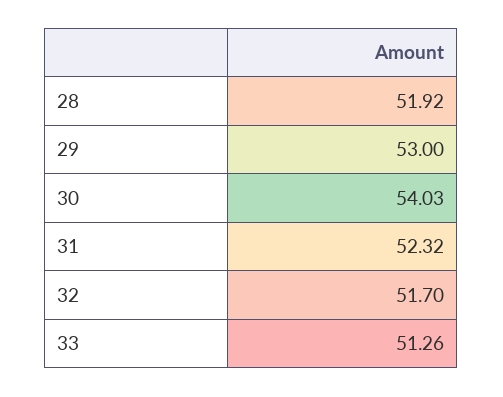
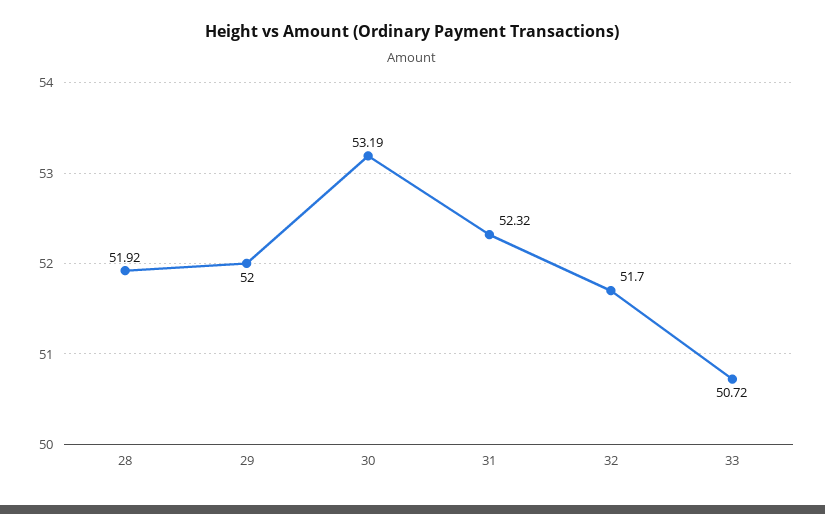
  {
    "28": 51.92,
-   "29": 53,
+   "29": 52,
-   "30": 54.03,
+   "30": 53.19,
    "31": 52.32,
    "32": 51.7,
-   "33": 51.26
+   "33": 50.72
  }

